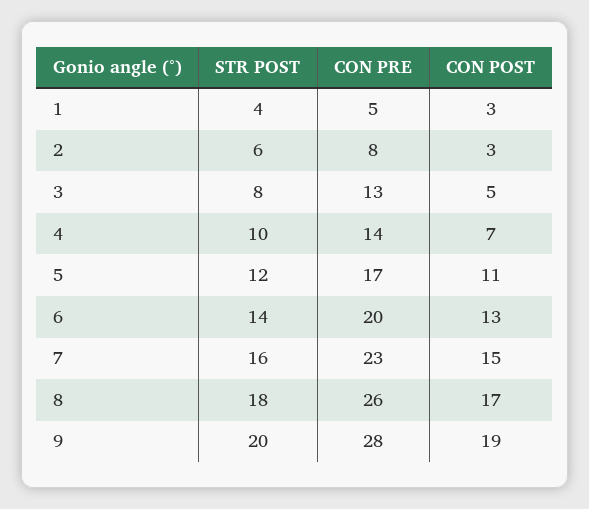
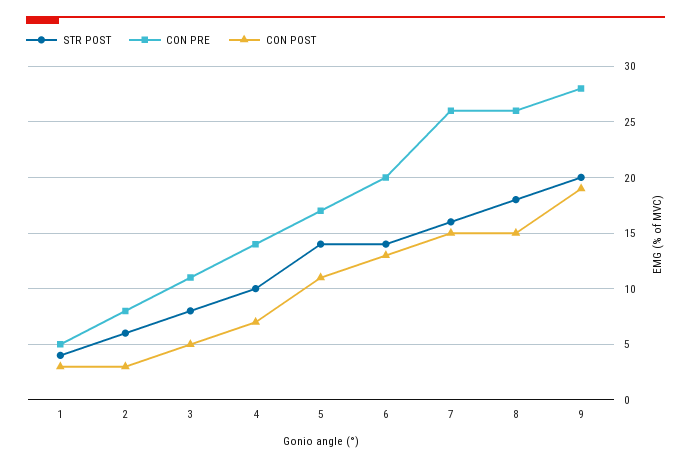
  {
    "STR POST": {
      "1": 4,
      "2": 6,
      "3": 8,
      "4": 10,
-     "5": 12,
+     "5": 14,
      "6": 14,
      "7": 16,
      "8": 18,
      "9": 20
    },
    "CON PRE": {
      "1": 5,
      "2": 8,
-     "3": 13,
+     "3": 11,
      "4": 14,
      "5": 17,
      "6": 20,
-     "7": 23,
+     "7": 26,
      "8": 26,
      "9": 28
    },
    "CON POST": {
      "1": 3,
      "2": 3,
      "3": 5,
      "4": 7,
      "5": 11,
      "6": 13,
      "7": 15,
-     "8": 17,
+     "8": 15,
      "9": 19
    }
  }

